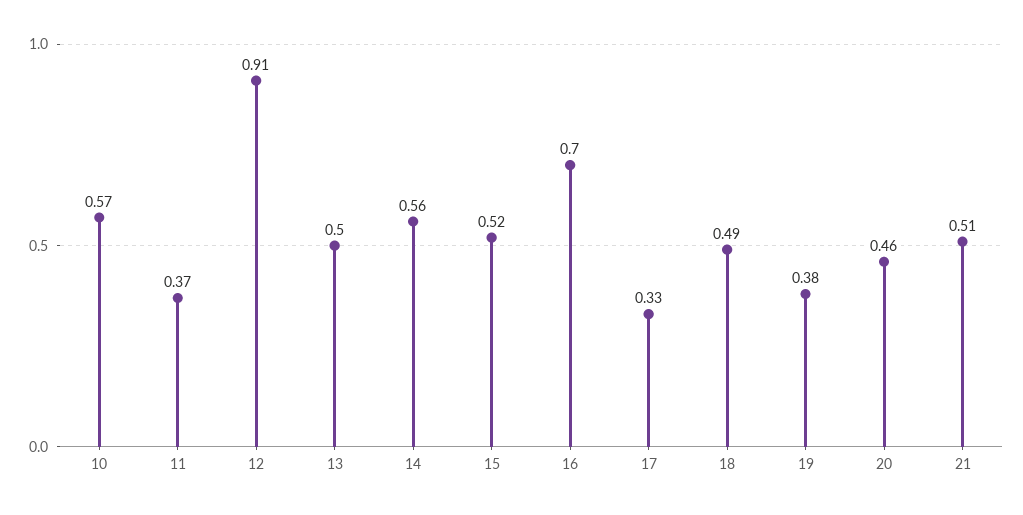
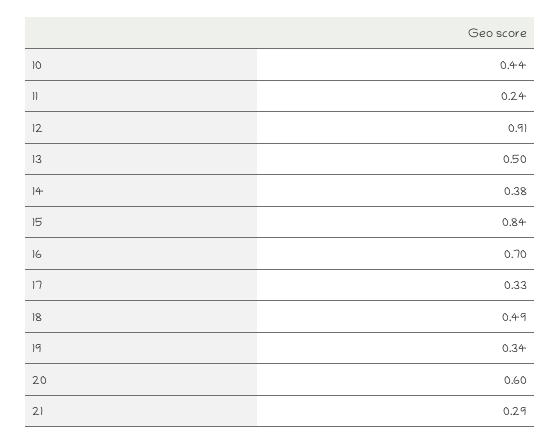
  {
-   "10": 0.57,
+   "10": 0.44,
-   "11": 0.37,
+   "11": 0.24,
    "12": 0.91,
    "13": 0.5,
-   "14": 0.56,
+   "14": 0.38,
-   "15": 0.52,
+   "15": 0.84,
    "16": 0.7,
    "17": 0.33,
    "18": 0.49,
-   "19": 0.38,
+   "19": 0.34,
-   "20": 0.46,
+   "20": 0.6,
-   "21": 0.51
+   "21": 0.29
  }

